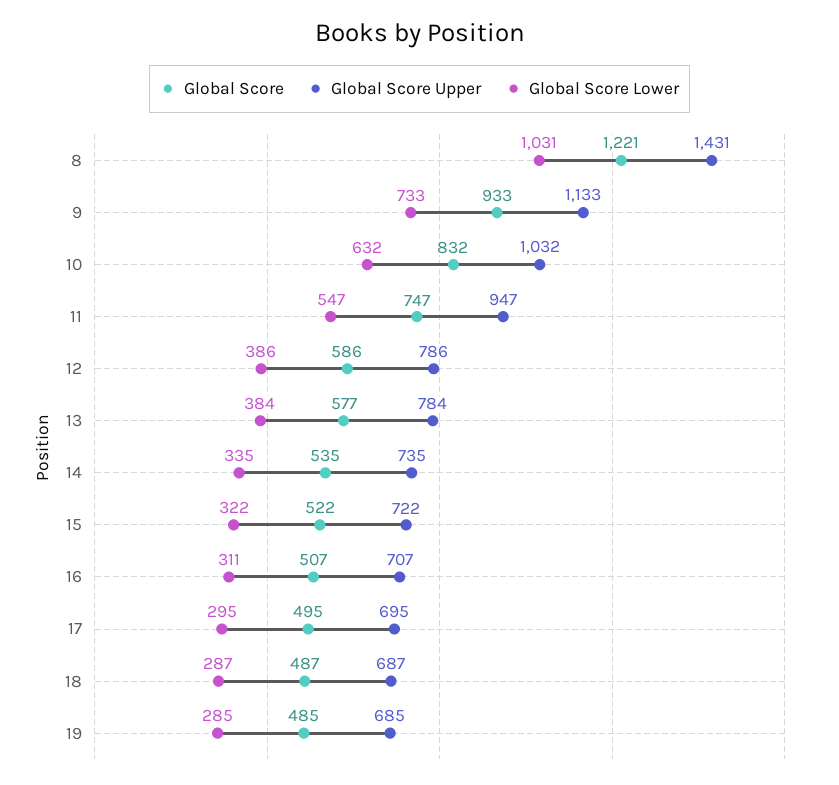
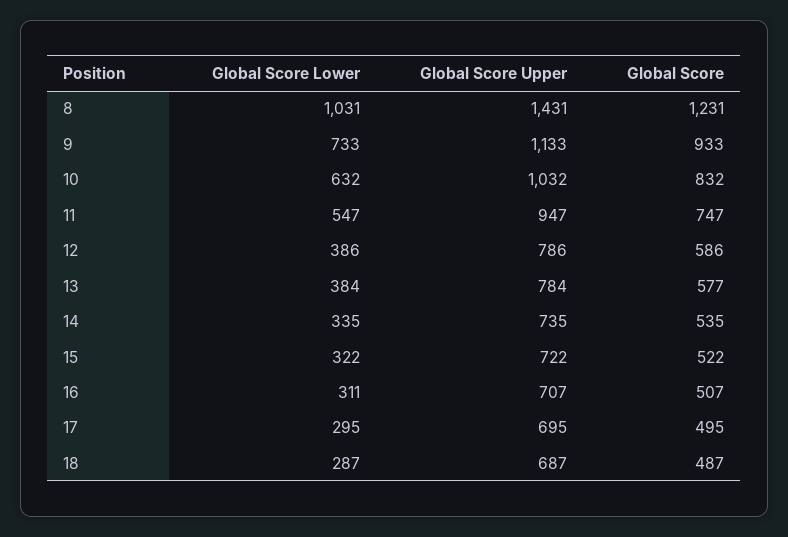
  {
    "Global Score": {
-     "8": 1221,
+     "8": 1231,
      "9": 933,
      "10": 832,
      "11": 747,
      "12": 586,
      "13": 577,
      "14": 535,
      "15": 522,
      "16": 507,
      "17": 495,
-     "18": 487,
+     "18": 487
-     "19": 485
    },
    "Global Score Upper": {
      "8": 1431,
      "9": 1133,
      "10": 1032,
      "11": 947,
      "12": 786,
      "13": 784,
      "14": 735,
      "15": 722,
      "16": 707,
      "17": 695,
-     "18": 687,
+     "18": 687
-     "19": 685
    },
    "Global Score Lower": {
      "8": 1031,
      "9": 733,
      "10": 632,
      "11": 547,
      "12": 386,
      "13": 384,
      "14": 335,
      "15": 322,
      "16": 311,
      "17": 295,
-     "18": 287,
+     "18": 287
-     "19": 285
    }
  }

